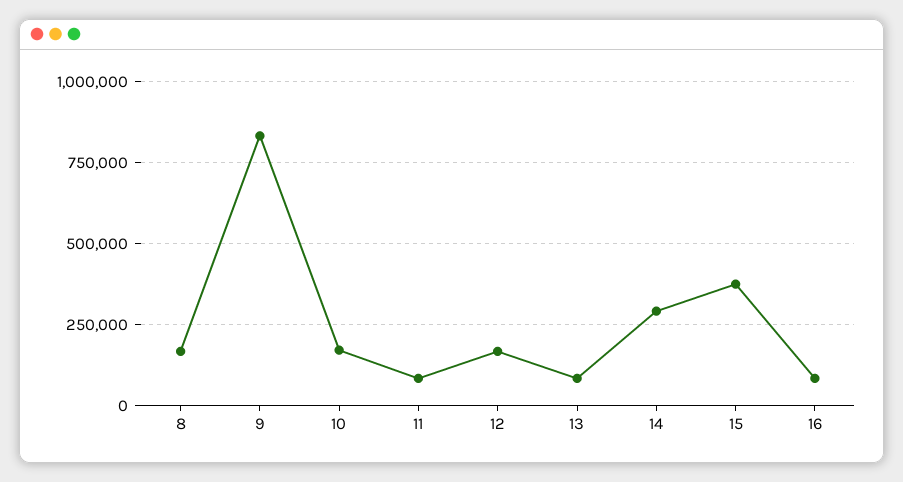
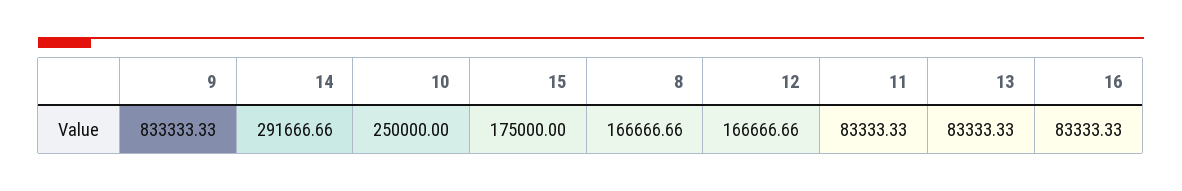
  {
    "8": 166666.66,
    "9": 833333.33,
-   "10": 175000,
+   "10": 250000,
    "11": 83333.33,
    "12": 166666.66,
    "13": 83333.33,
    "14": 291666.66,
-   "15": 375000,
+   "15": 175000,
    "16": 83333.33
  }

